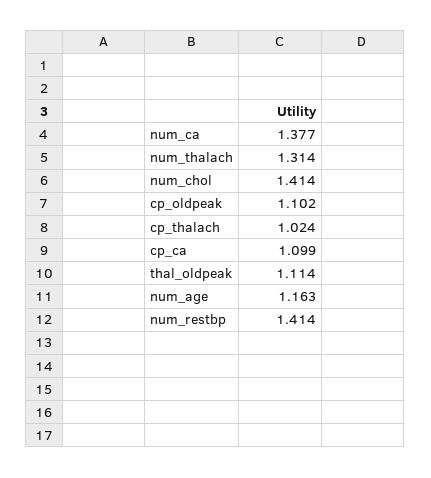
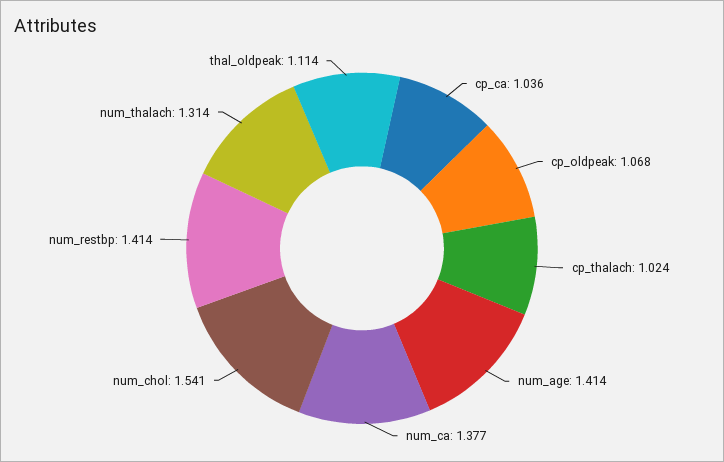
  {
    "num_ca": 1.377,
    "num_thalach": 1.314,
-   "num_chol": 1.414,
+   "num_chol": 1.541,
-   "cp_oldpeak": 1.102,
+   "cp_oldpeak": 1.068,
    "cp_thalach": 1.024,
-   "cp_ca": 1.099,
+   "cp_ca": 1.036,
    "thal_oldpeak": 1.114,
-   "num_age": 1.163,
+   "num_age": 1.414,
    "num_restbp": 1.414
  }

